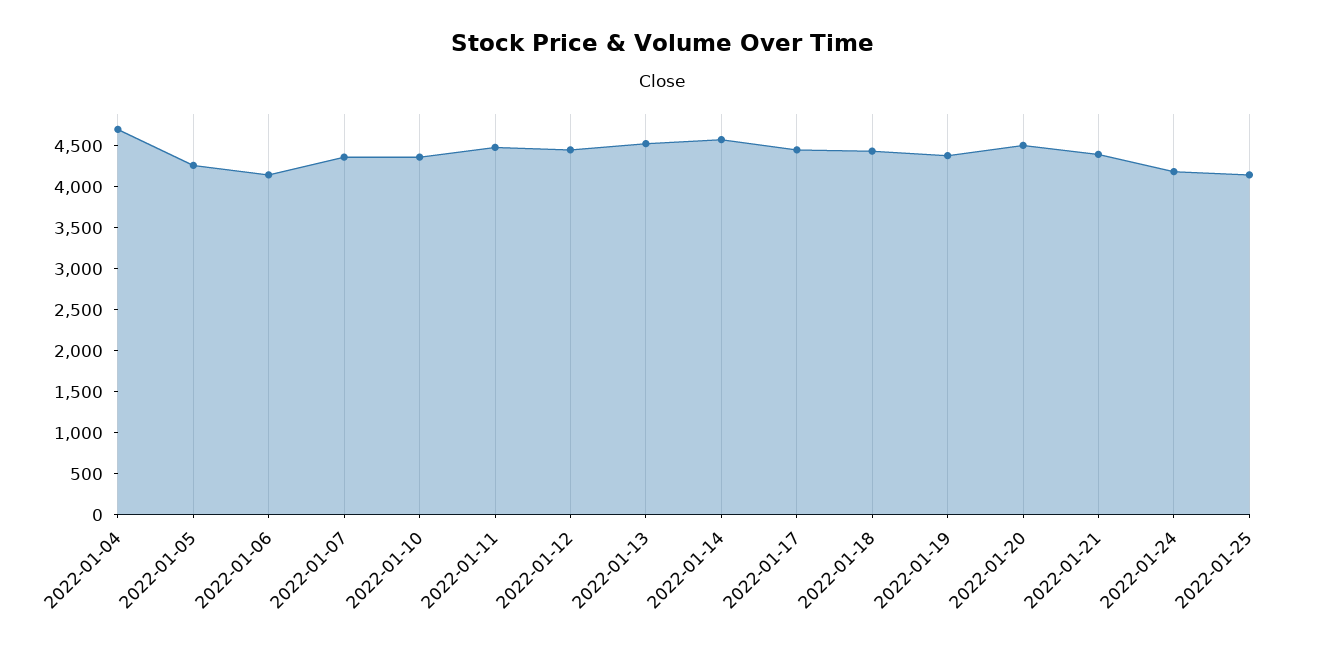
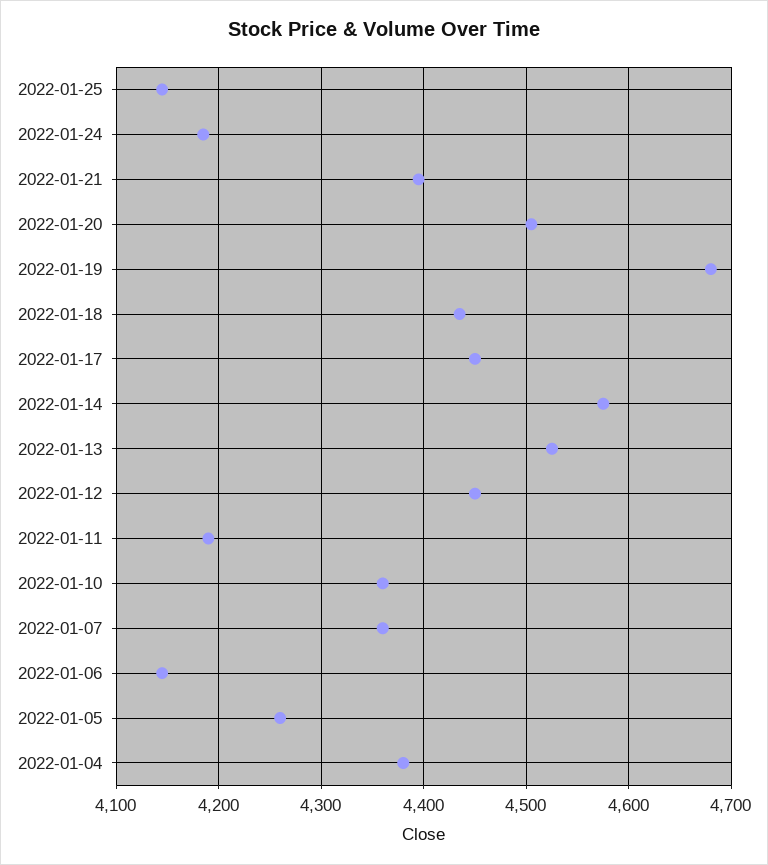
  {
-   "2022-01-04": 4700,
+   "2022-01-04": 4380,
    "2022-01-05": 4260,
    "2022-01-06": 4150,
    "2022-01-07": 4360,
    "2022-01-10": 4360,
-   "2022-01-11": 4500,
+   "2022-01-11": 4190,
    "2022-01-12": 4450,
    "2022-01-13": 4530,
    "2022-01-14": 4580,
    "2022-01-17": 4450,
    "2022-01-18": 4440,
-   "2022-01-19": 4400,
+   "2022-01-19": 4680,
    "2022-01-20": 4510,
    "2022-01-21": 4400,
    "2022-01-24": 4190,
    "2022-01-25": 4150
  }

